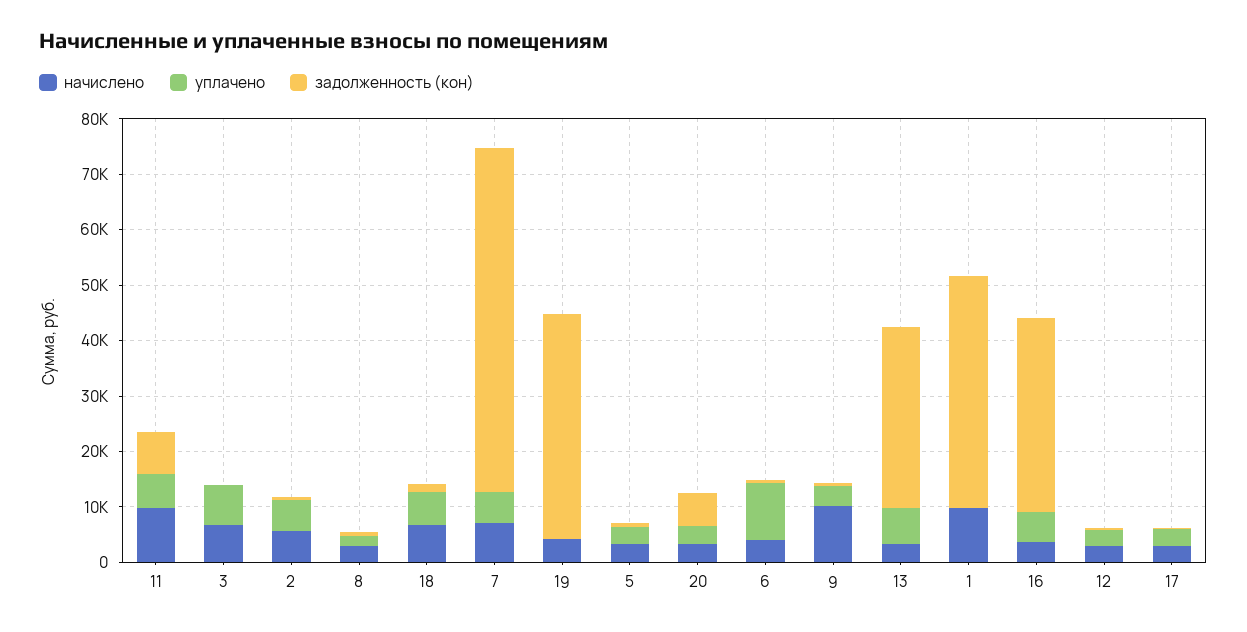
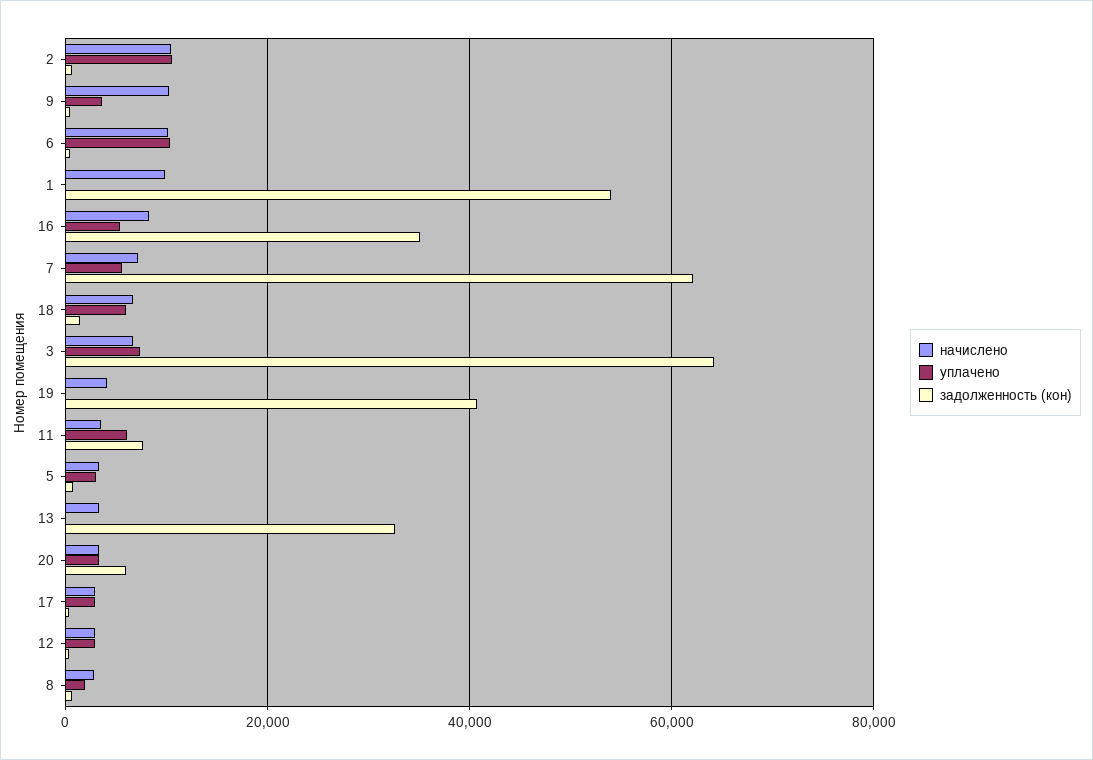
  {
    "начислено": {
-     "11": 10000,
+     "11": 4000,
      "3": 6000,
-     "2": 6000,
+     "2": 10000,
      "8": 2000,
      "18": 6000,
      "7": 8000,
      "19": 4000,
      "5": 4000,
      "20": 4000,
-     "6": 4000,
+     "6": 10000,
      "9": 10000,
      "13": 4000,
      "1": 10000,
-     "16": 4000,
+     "16": 8000,
      "12": 2000,
      "17": 2000
    },
    "уплачено": {
      "11": 6000,
      "3": 8000,
-     "2": 6000,
+     "2": 10000,
      "8": 2000,
      "18": 6000,
      "7": 6000,
      "19": 0,
      "5": 2000,
      "20": 4000,
      "6": 10000,
      "9": 4000,
-     "13": 6000,
+     "13": 0,
      "1": 0,
      "16": 6000,
      "12": 2000,
      "17": 2000
    },
    "задолженность (кон)": {
      "11": 8000,
-     "3": 0,
+     "3": 64000,
      "2": 0,
      "8": 0,
      "18": 2000,
      "7": 62000,
      "19": 40000,
      "5": 0,
      "20": 6000,
      "6": 0,
      "9": 0,
      "13": 32000,
-     "1": 42000,
+     "1": 54000,
      "16": 36000,
      "12": 0,
      "17": 0
    }
  }

